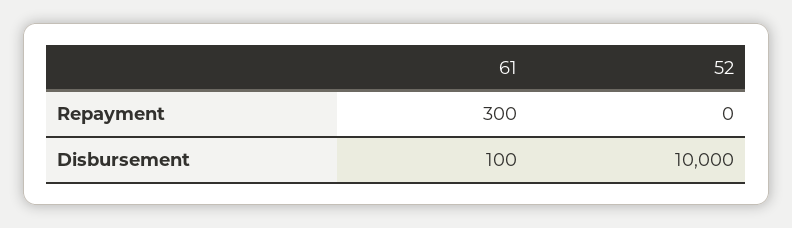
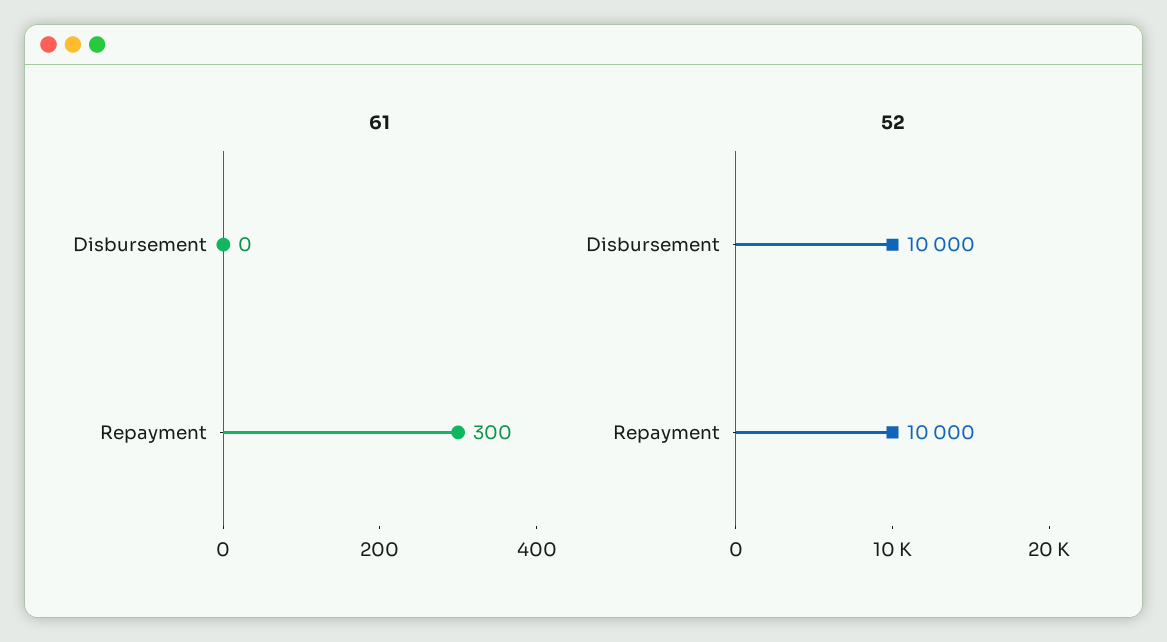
  {
    "61": {
      "Repayment": 300,
-     "Disbursement": 100
+     "Disbursement": 0
    },
    "52": {
-     "Repayment": 0,
+     "Repayment": 10000,
      "Disbursement": 10000
    }
  }

